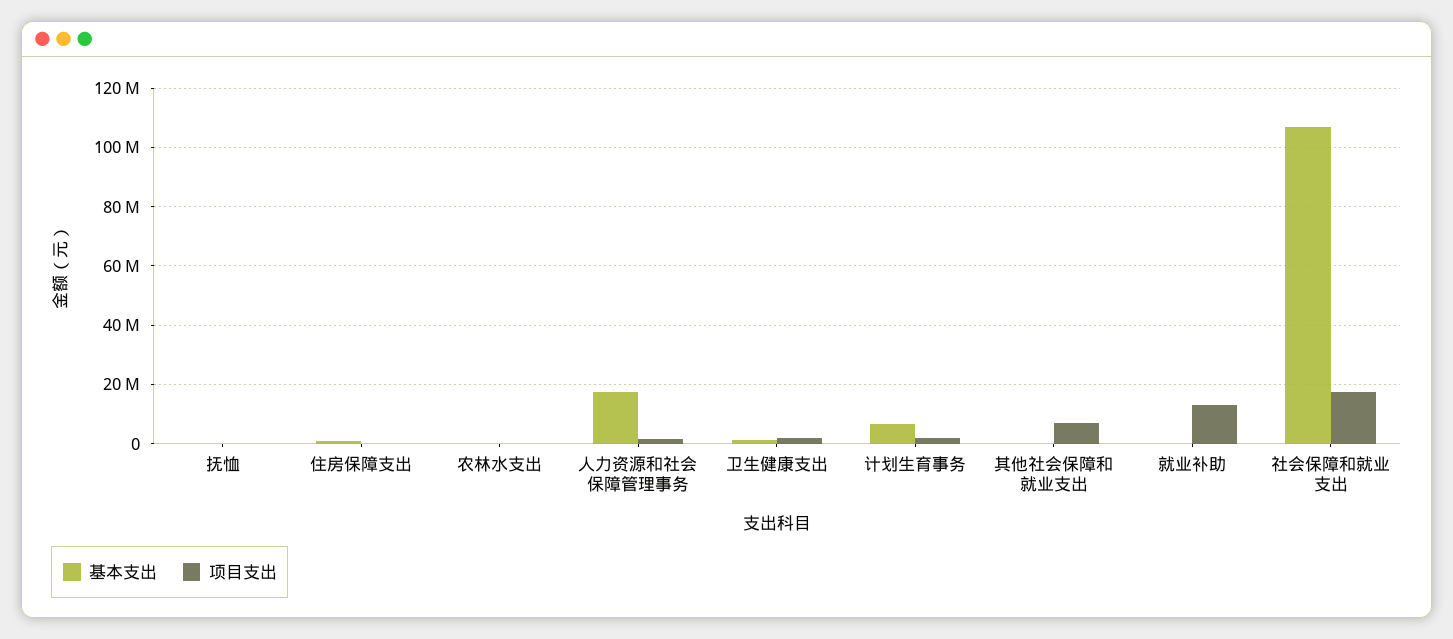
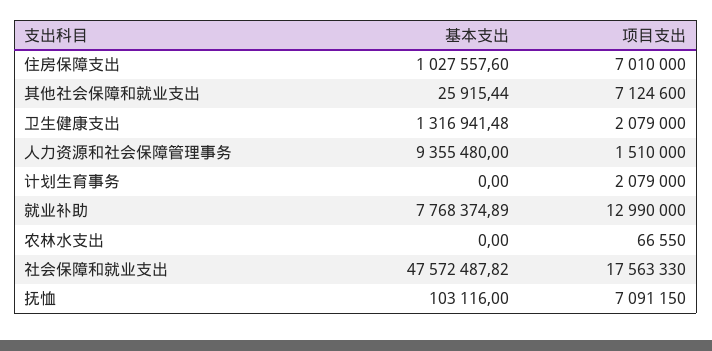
  {
    "基本支出": {
      "抚恤": 103116,
      "住房保障支出": 1027557.6,
      "农林水支出": 0,
-     "人力资源和社会保障管理事务": 17500000,
+     "人力资源和社会保障管理事务": 9355480,
      "卫生健康支出": 1316941.48,
-     "计划生育事务": 7500000,
+     "计划生育事务": 0,
      "其他社会保障和就业支出": 25915.44,
-     "就业补助": 0,
+     "就业补助": 7768374.89,
-     "社会保障和就业支出": 107500000
+     "社会保障和就业支出": 47572487.82
    },
    "项目支出": {
-     "抚恤": 0,
+     "抚恤": 7091150,
-     "住房保障支出": 0,
+     "住房保障支出": 7010000,
      "农林水支出": 66550,
      "人力资源和社会保障管理事务": 1510000,
      "卫生健康支出": 2079000,
      "计划生育事务": 2079000,
      "其他社会保障和就业支出": 7124600,
      "就业补助": 12990000,
      "社会保障和就业支出": 17563330
    }
  }

